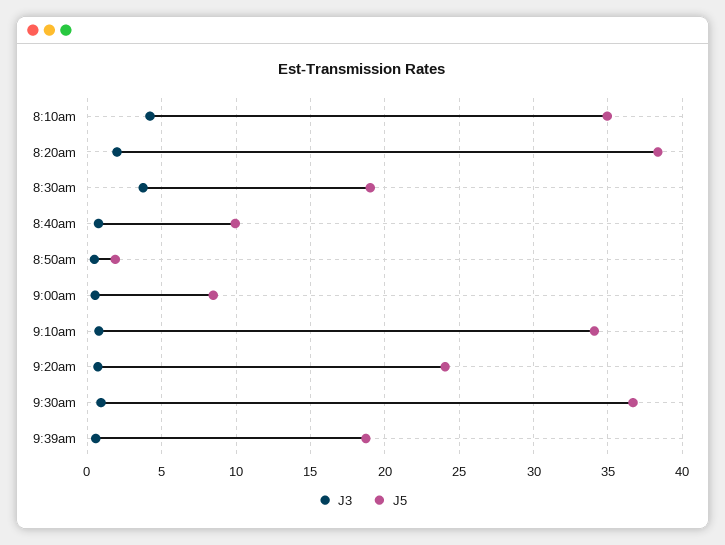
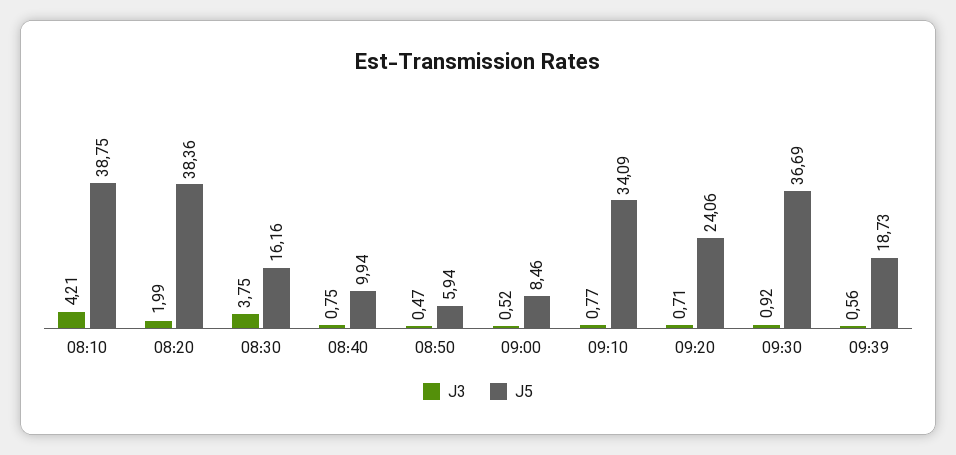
  {
    "J3": {
      "8:10am": 4.21,
      "8:20am": 1.99,
      "8:30am": 3.75,
      "8:40am": 0.75,
      "8:50am": 0.47,
      "9:00am": 0.52,
      "9:10am": 0.77,
      "9:20am": 0.71,
      "9:30am": 0.92,
      "9:39am": 0.56
    },
    "J5": {
-     "8:10am": 35,
+     "8:10am": 38.75,
      "8:20am": 38.36,
-     "8:30am": 19,
+     "8:30am": 16.16,
      "8:40am": 9.94,
-     "8:50am": 2,
+     "8:50am": 5.94,
      "9:00am": 8.46,
      "9:10am": 34.09,
      "9:20am": 24.06,
      "9:30am": 36.69,
      "9:39am": 18.73
    }
  }

